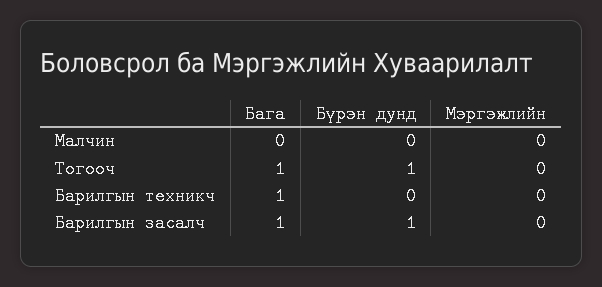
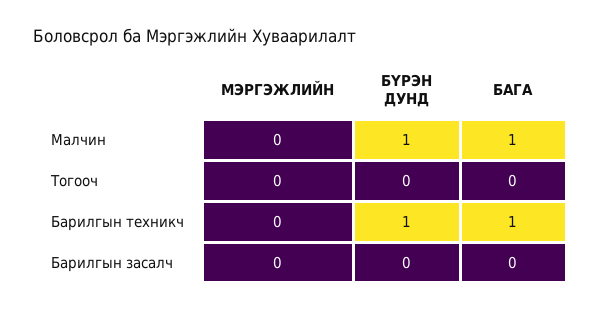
  {
    "Бага": {
-     "Малчин": 0,
+     "Малчин": 1,
-     "Тогооч": 1,
+     "Тогооч": 0,
      "Барилгын техникч": 1,
-     "Барилгын засалч": 1
+     "Барилгын засалч": 0
    },
    "Бүрэн дунд": {
-     "Малчин": 0,
+     "Малчин": 1,
-     "Тогооч": 1,
+     "Тогооч": 0,
-     "Барилгын техникч": 0,
+     "Барилгын техникч": 1,
-     "Барилгын засалч": 1
+     "Барилгын засалч": 0
    },
    "Мэргэжлийн": {
      "Малчин": 0,
      "Тогооч": 0,
      "Барилгын техникч": 0,
      "Барилгын засалч": 0
    }
  }

